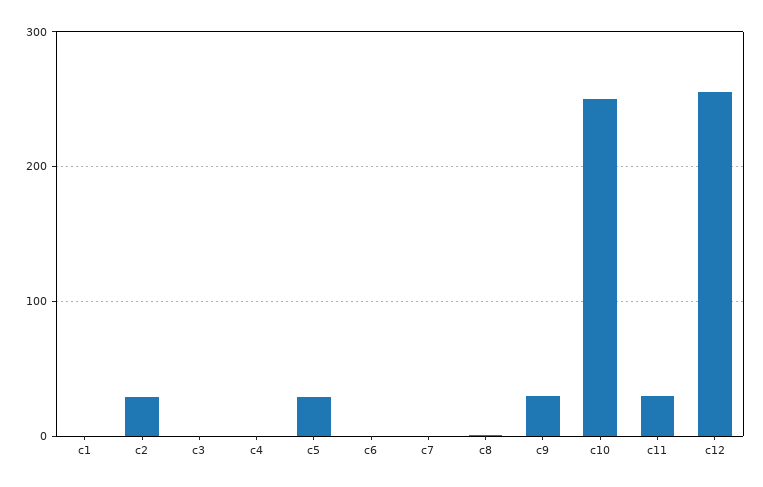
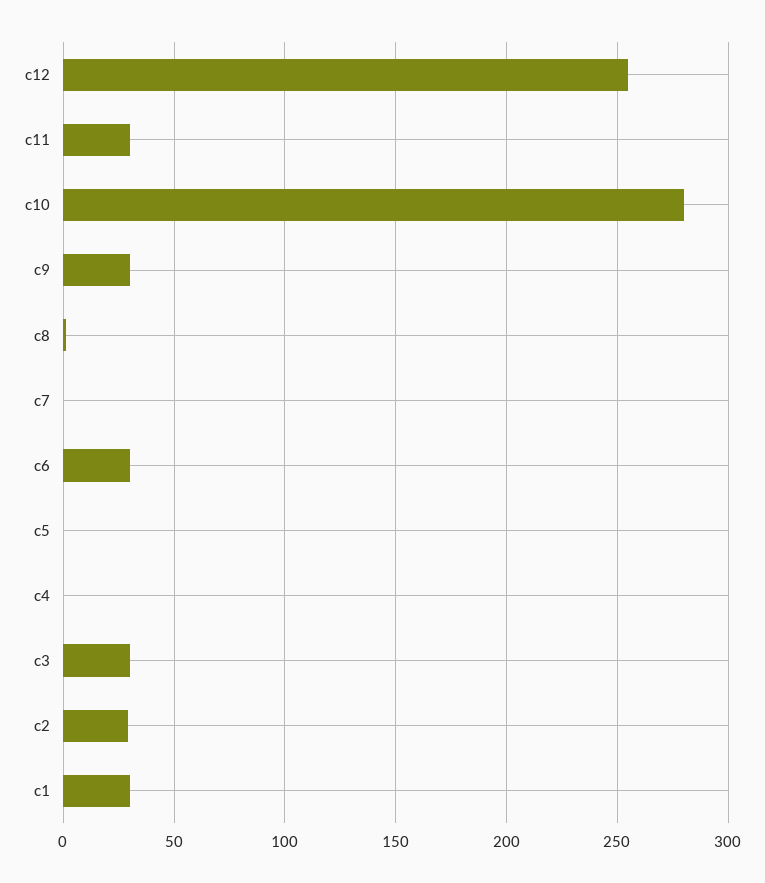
  {
-   "c1": 0,
+   "c1": 30,
    "c2": 30,
-   "c3": 0,
+   "c3": 30,
    "c4": 0,
-   "c5": 30,
+   "c5": 0,
-   "c6": 0,
+   "c6": 30,
    "c7": 0,
    "c8": 0,
    "c9": 30,
-   "c10": 250,
+   "c10": 280,
    "c11": 30,
    "c12": 255
  }

